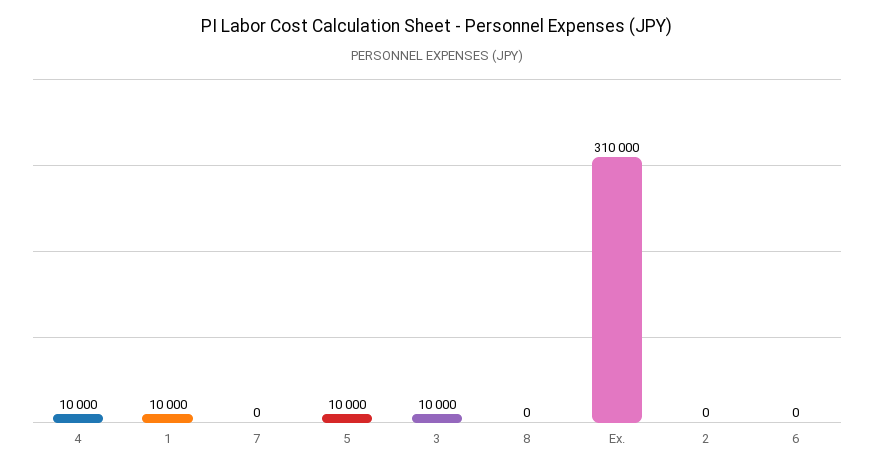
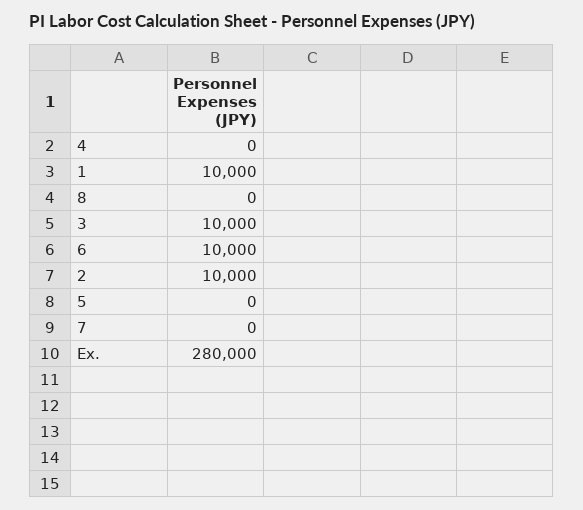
  {
-   "4": 10000,
+   "4": 0,
    "1": 10000,
    "7": 0,
-   "5": 10000,
+   "5": 0,
    "3": 10000,
    "8": 0,
-   "Ex.": 310000,
+   "Ex.": 280000,
-   "2": 0,
+   "2": 10000,
-   "6": 0
+   "6": 10000
  }

